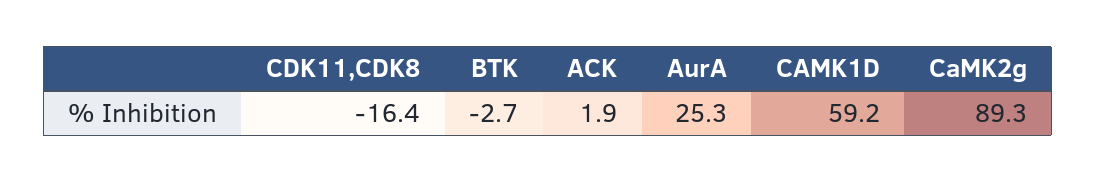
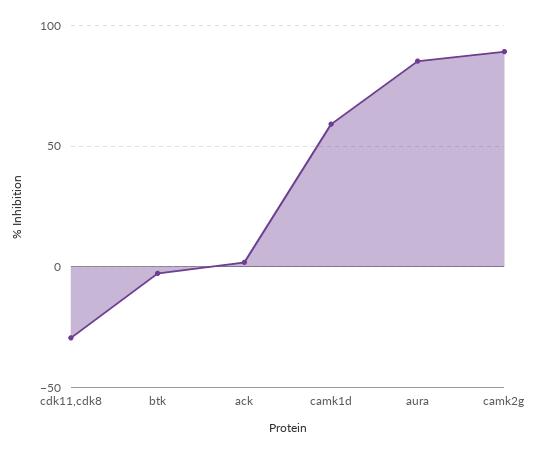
  {
-   "CDK11,CDK8": -16.4,
+   "CDK11,CDK8": -30,
    "BTK": -2.7,
    "ACK": 1.9,
-   "AurA": 25.3,
+   "AurA": 85,
    "CAMK1D": 59.2,
    "CaMK2g": 89.3
  }

